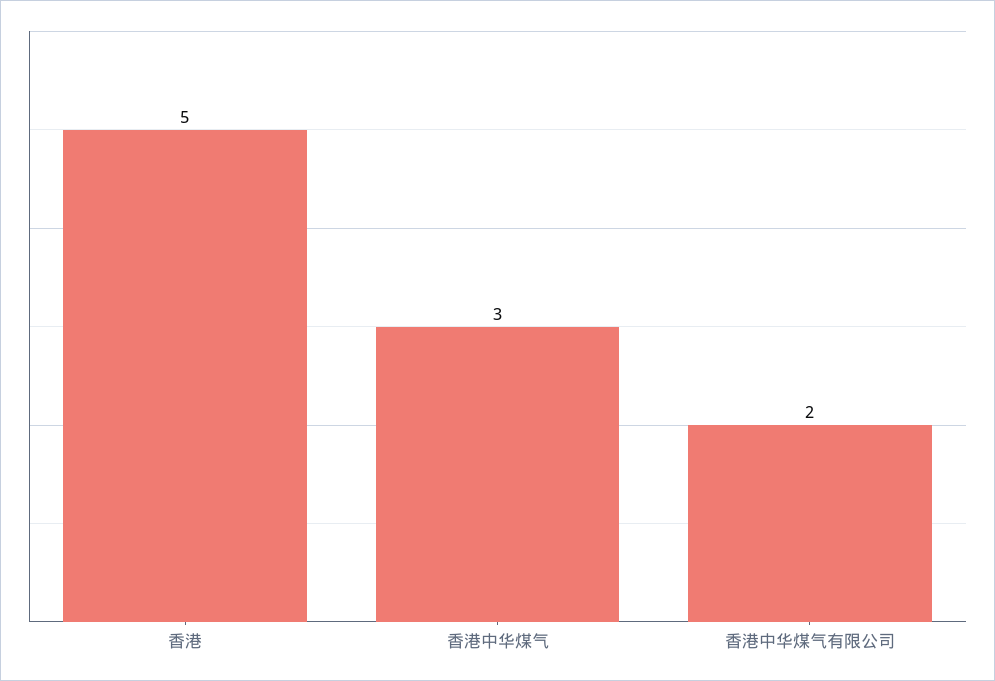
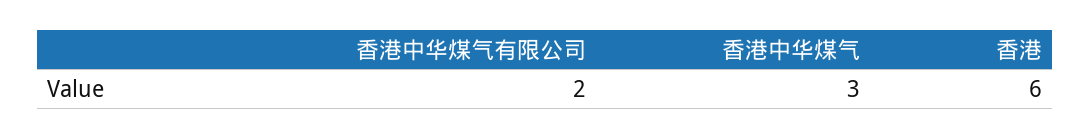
  {
-   "香港": 5,
+   "香港": 6,
    "香港中华煤气": 3,
    "香港中华煤气有限公司": 2
  }

